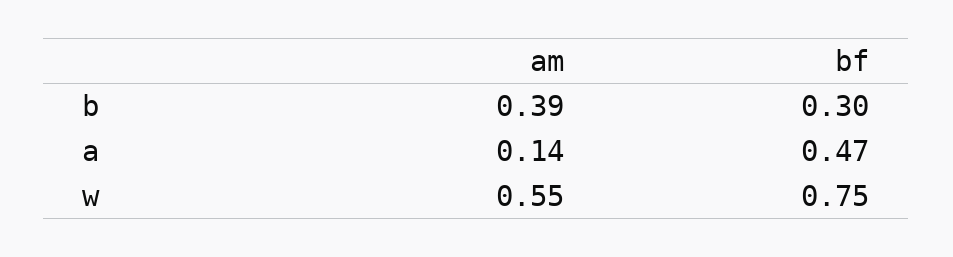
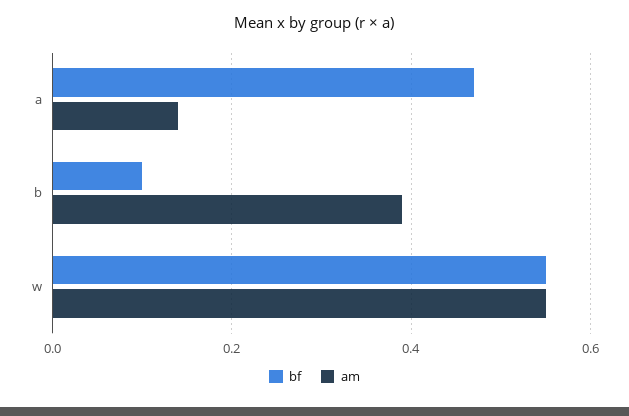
  {
    "am": {
      "b": 0.39,
      "a": 0.14,
      "w": 0.55
    },
    "bf": {
-     "b": 0.3,
+     "b": 0.1,
      "a": 0.47,
-     "w": 0.75
+     "w": 0.55
    }
  }

